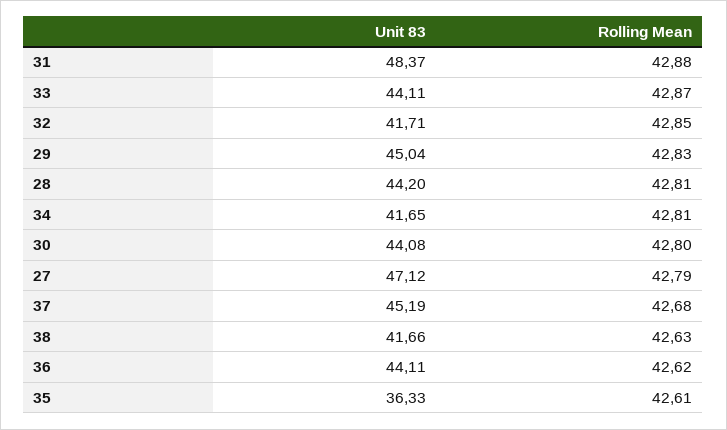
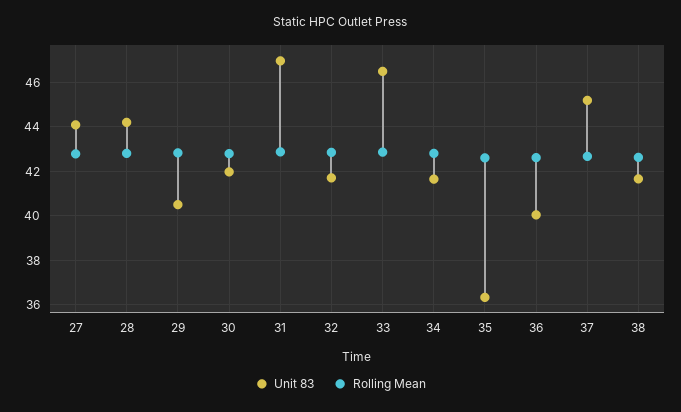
  {
    "Unit 83": {
-     "31": 48.37,
+     "31": 47,
-     "33": 44.11,
+     "33": 46.5,
      "32": 41.71,
-     "29": 45.04,
+     "29": 40.5,
      "28": 44.2,
      "34": 41.65,
-     "30": 44.08,
+     "30": 42,
-     "27": 47.12,
+     "27": 44,
      "37": 45.19,
      "38": 41.66,
-     "36": 44.11,
+     "36": 40,
      "35": 36.33
    },
    "Rolling Mean": {
      "31": 42.88,
      "33": 42.87,
      "32": 42.85,
      "29": 42.83,
      "28": 42.81,
      "34": 42.81,
      "30": 42.8,
      "27": 42.79,
      "37": 42.68,
      "38": 42.63,
      "36": 42.62,
      "35": 42.61
    }
  }

